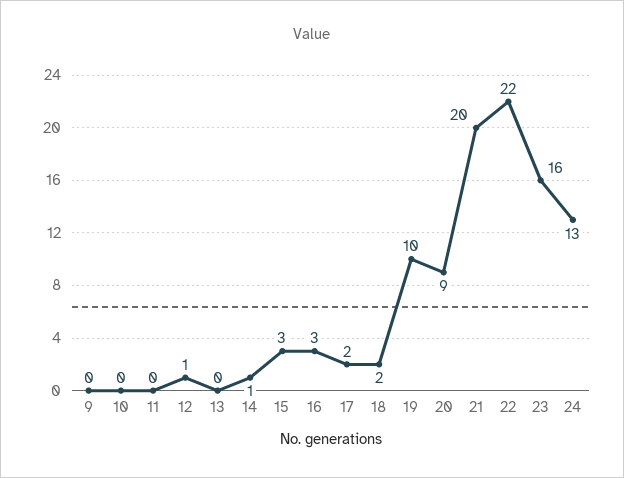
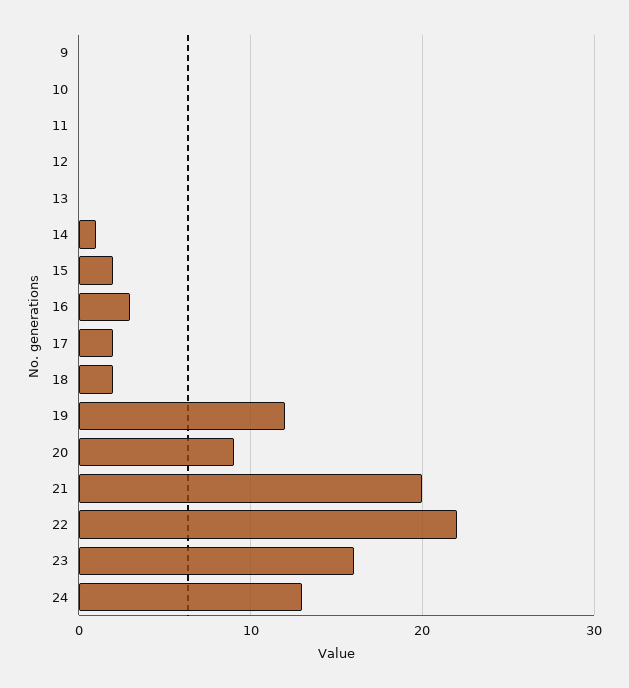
  {
    "9": 0,
    "10": 0,
    "11": 0,
-   "12": 1,
+   "12": 0,
    "13": 0,
    "14": 1,
-   "15": 3,
+   "15": 2,
    "16": 3,
    "17": 2,
    "18": 2,
-   "19": 10,
+   "19": 12,
    "20": 9,
    "21": 20,
    "22": 22,
    "23": 16,
    "24": 13
  }

